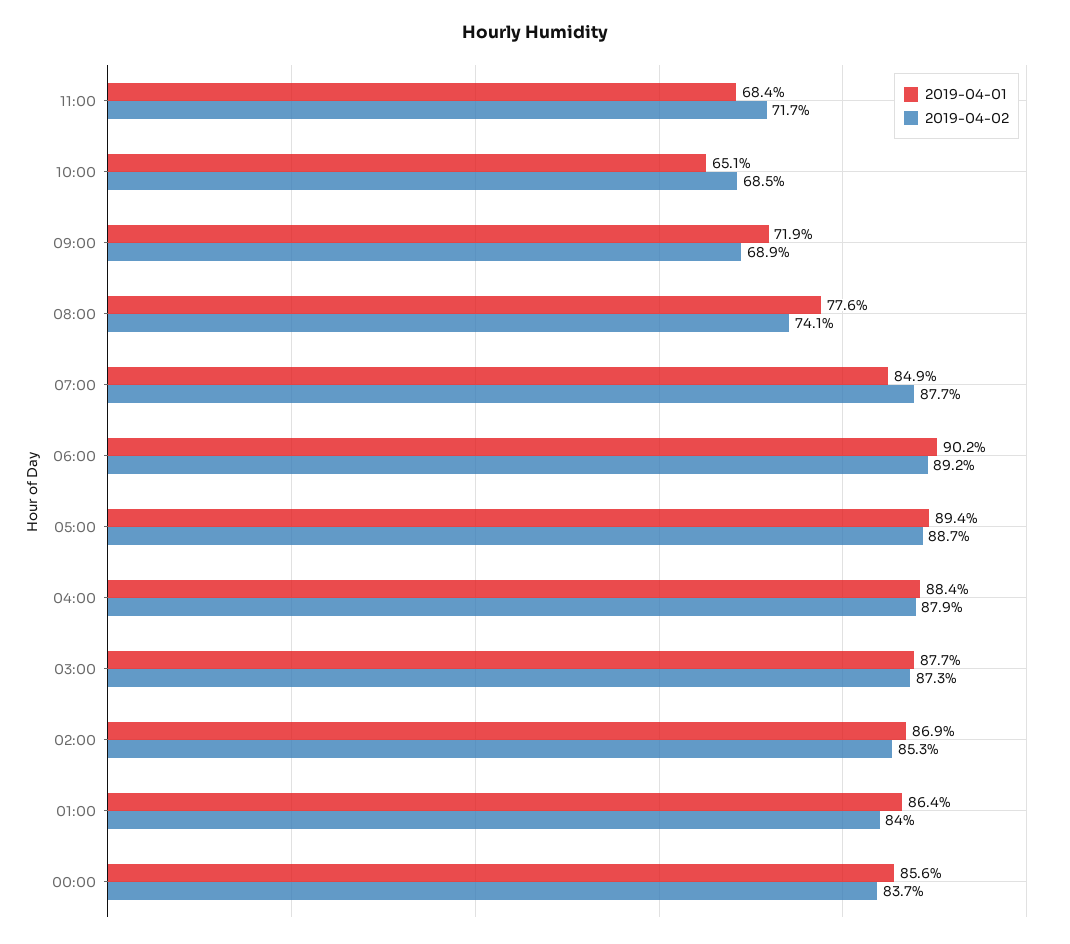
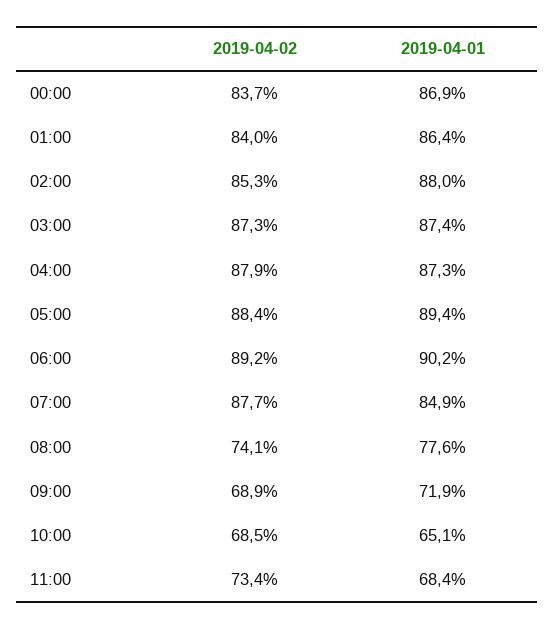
  {
    "2019-04-01": {
      "11:00": 68.4,
      "10:00": 65.1,
      "09:00": 71.9,
      "08:00": 77.6,
      "07:00": 84.9,
      "06:00": 90.2,
      "05:00": 89.4,
-     "04:00": 88.4,
+     "04:00": 87.3,
-     "03:00": 87.7,
+     "03:00": 87.4,
-     "02:00": 86.9,
+     "02:00": 88,
      "01:00": 86.4,
-     "00:00": 85.6
+     "00:00": 86.9
    },
    "2019-04-02": {
-     "11:00": 71.7,
+     "11:00": 73.4,
      "10:00": 68.5,
      "09:00": 68.9,
      "08:00": 74.1,
      "07:00": 87.7,
      "06:00": 89.2,
-     "05:00": 88.7,
+     "05:00": 88.4,
      "04:00": 87.9,
      "03:00": 87.3,
      "02:00": 85.3,
      "01:00": 84,
      "00:00": 83.7
    }
  }

